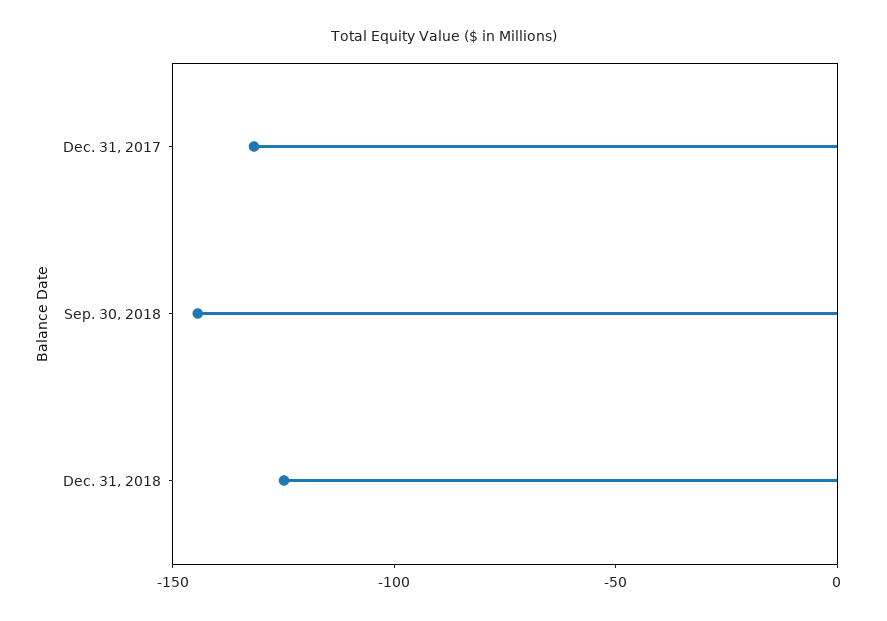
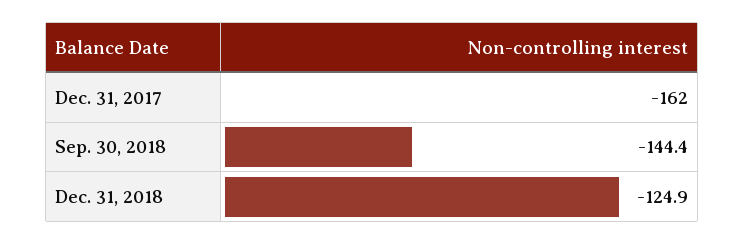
  {
-   "Dec. 31, 2017": -130,
+   "Dec. 31, 2017": -162,
    "Sep. 30, 2018": -144.4,
    "Dec. 31, 2018": -124.9
  }

